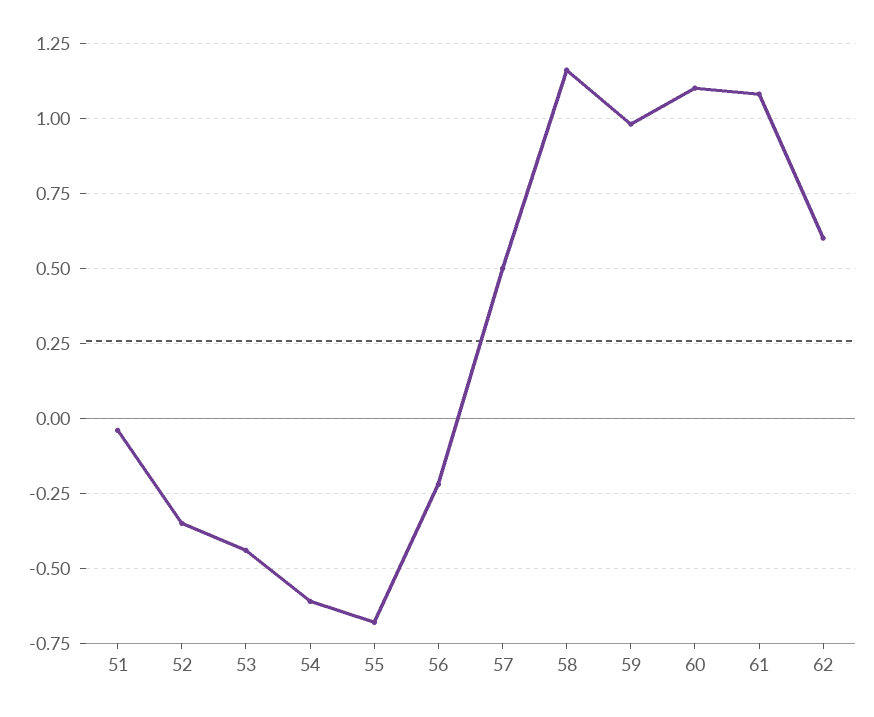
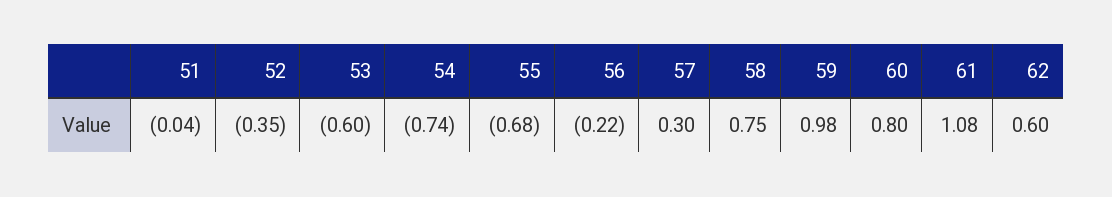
  {
    "51": -0.04,
    "52": -0.35,
-   "53": -0.45,
+   "53": -0.6,
-   "54": -0.6,
+   "54": -0.74,
    "55": -0.68,
    "56": -0.22,
-   "57": 0.5,
+   "57": 0.3,
-   "58": 1.15,
+   "58": 0.75,
    "59": 0.98,
-   "60": 1.1,
+   "60": 0.8,
    "61": 1.08,
    "62": 0.6
  }

